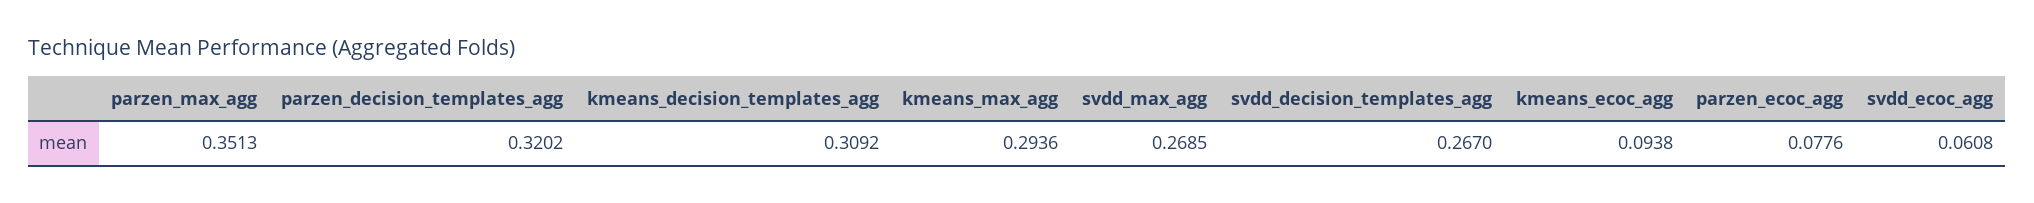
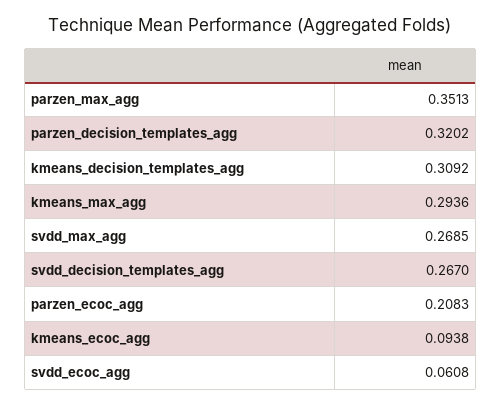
  {
    "parzen_max_agg": 0.3513,
    "parzen_decision_templates_agg": 0.3202,
    "kmeans_decision_templates_agg": 0.3092,
    "kmeans_max_agg": 0.2936,
    "svdd_max_agg": 0.2685,
    "svdd_decision_templates_agg": 0.267,
    "kmeans_ecoc_agg": 0.0938,
-   "parzen_ecoc_agg": 0.0776,
+   "parzen_ecoc_agg": 0.2083,
    "svdd_ecoc_agg": 0.0608
  }

